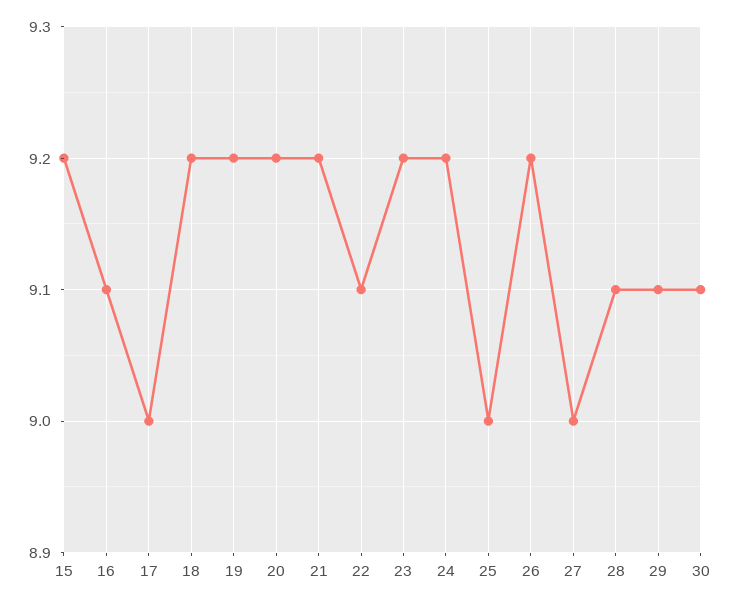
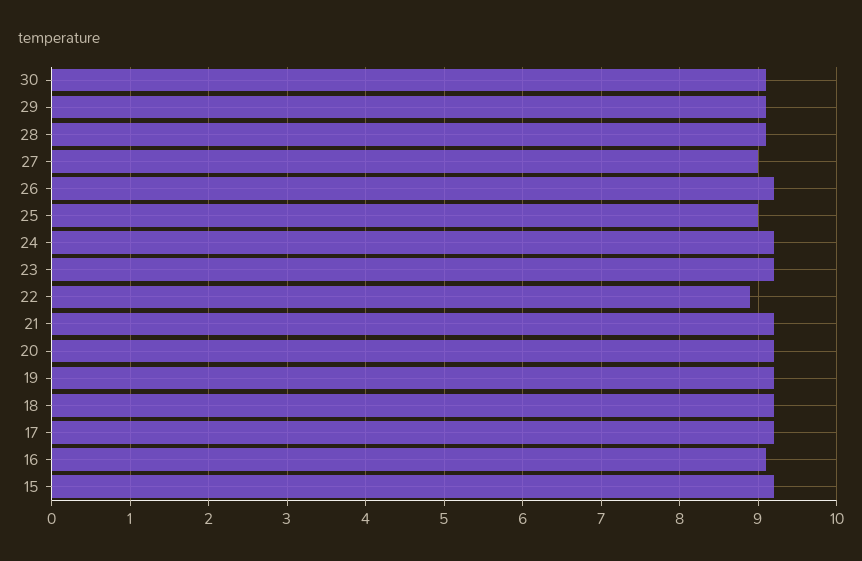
  {
    "15": 9.2,
    "16": 9.1,
-   "17": 9,
+   "17": 9.2,
    "18": 9.2,
    "19": 9.2,
    "20": 9.2,
    "21": 9.2,
-   "22": 9.1,
+   "22": 8.9,
    "23": 9.2,
    "24": 9.2,
    "25": 9,
    "26": 9.2,
    "27": 9,
    "28": 9.1,
    "29": 9.1,
    "30": 9.1
  }

